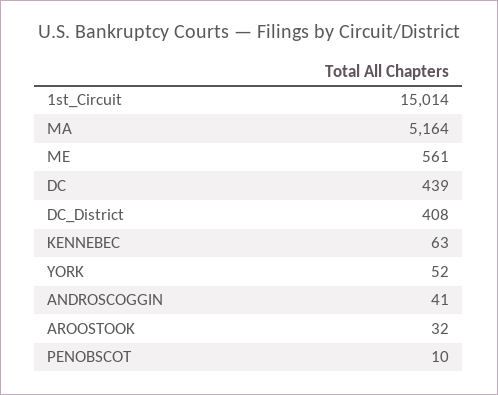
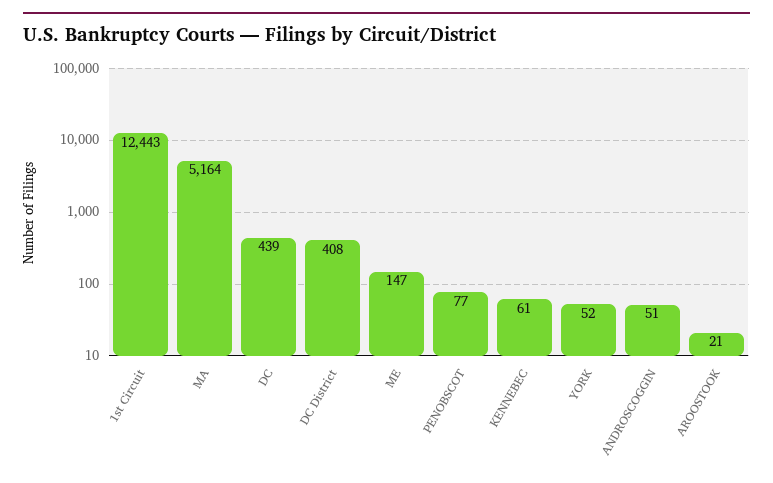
  {
-   "1st_Circuit": 15014,
+   "1st_Circuit": 12443,
    "MA": 5164,
-   "ME": 561,
+   "ME": 147,
    "DC": 439,
    "DC_District": 408,
-   "KENNEBEC": 63,
+   "KENNEBEC": 61,
    "YORK": 52,
-   "ANDROSCOGGIN": 41,
+   "ANDROSCOGGIN": 51,
-   "AROOSTOOK": 32,
+   "AROOSTOOK": 21,
-   "PENOBSCOT": 10
+   "PENOBSCOT": 77
  }

